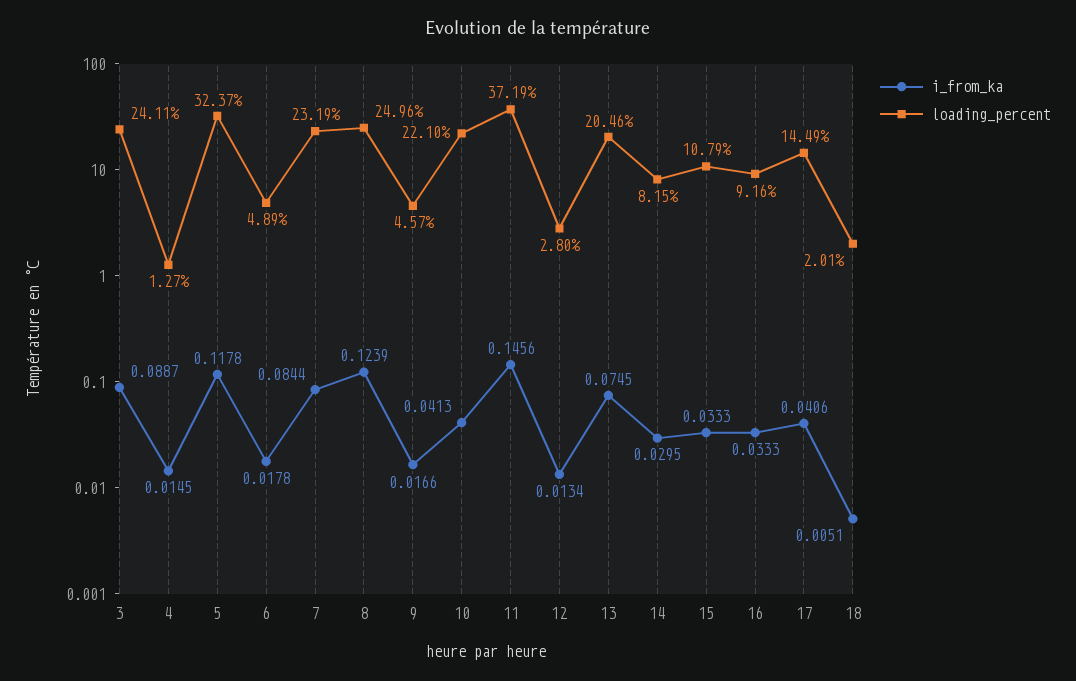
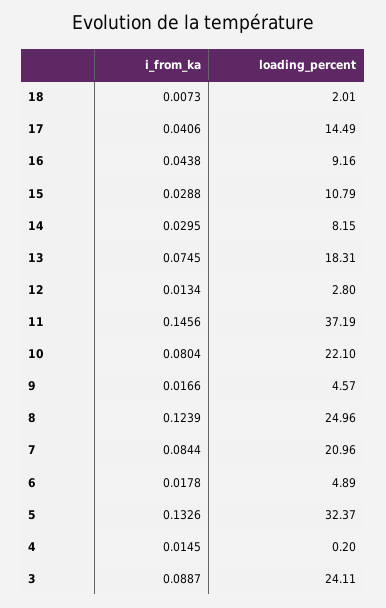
  {
    "i_from_ka": {
      "3": 0.0887,
      "4": 0.0145,
-     "5": 0.1178,
+     "5": 0.1326,
      "6": 0.0178,
      "7": 0.0844,
      "8": 0.1239,
      "9": 0.0166,
-     "10": 0.0413,
+     "10": 0.0804,
      "11": 0.1456,
      "12": 0.0134,
      "13": 0.0745,
      "14": 0.0295,
-     "15": 0.0333,
+     "15": 0.0288,
-     "16": 0.0333,
+     "16": 0.0438,
      "17": 0.0406,
-     "18": 0.0051
+     "18": 0.0073
    },
    "loading_percent": {
      "3": 24.11,
-     "4": 1.27,
+     "4": 0.2,
      "5": 32.37,
      "6": 4.89,
-     "7": 23.19,
+     "7": 20.96,
      "8": 24.96,
      "9": 4.57,
      "10": 22.1,
      "11": 37.19,
      "12": 2.8,
-     "13": 20.46,
+     "13": 18.31,
      "14": 8.15,
      "15": 10.79,
      "16": 9.16,
      "17": 14.49,
      "18": 2.01
    }
  }

